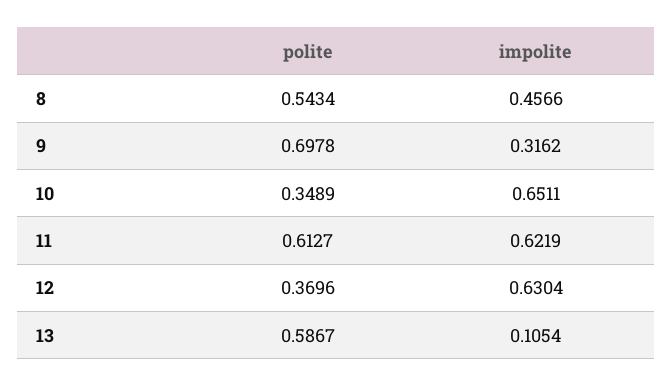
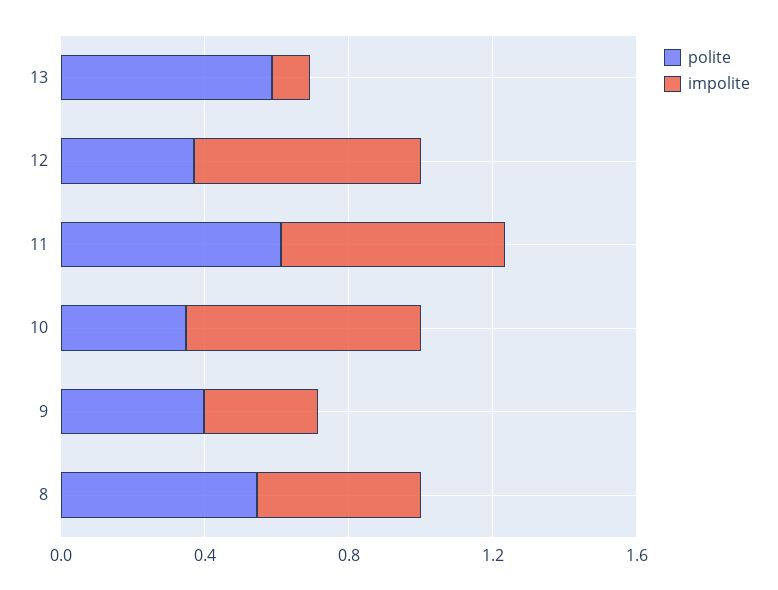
  {
    "polite": {
      "8": 0.5434,
-     "9": 0.6978,
+     "9": 0.4,
      "10": 0.3489,
      "11": 0.6127,
      "12": 0.3696,
      "13": 0.5867
    },
    "impolite": {
      "8": 0.4566,
      "9": 0.3162,
      "10": 0.6511,
      "11": 0.6219,
      "12": 0.6304,
      "13": 0.1054
    }
  }

